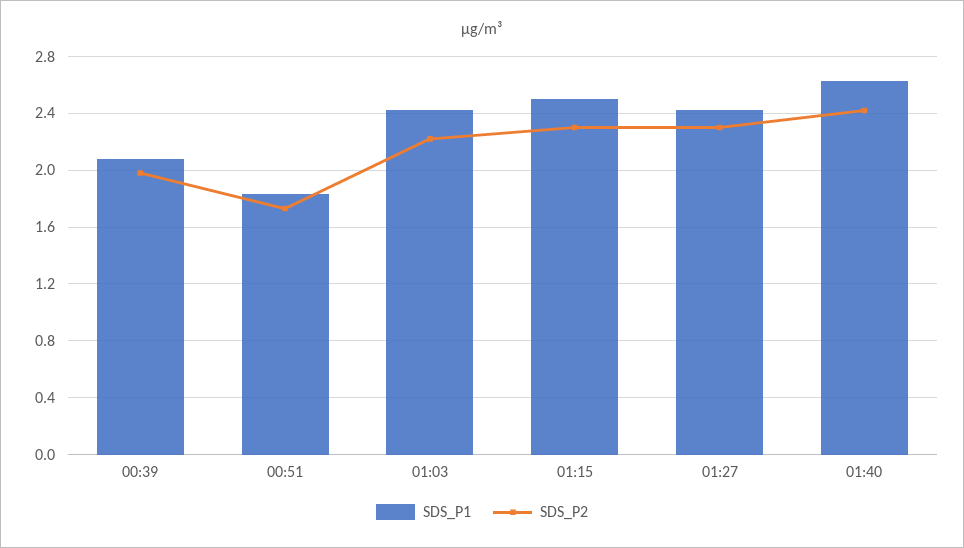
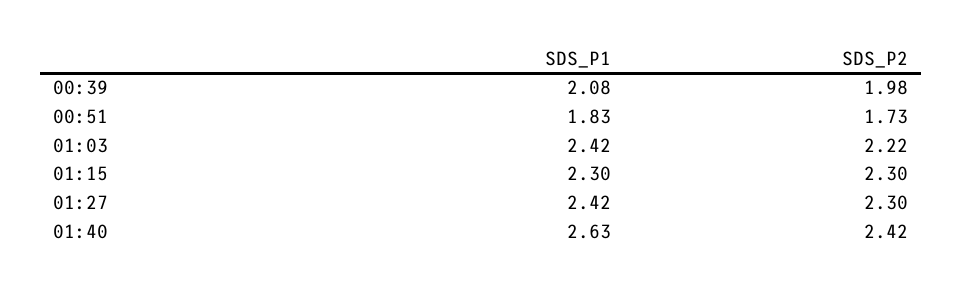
  {
    "SDS_P1": {
      "00:39": 2.08,
      "00:51": 1.83,
      "01:03": 2.42,
-     "01:15": 2.5,
+     "01:15": 2.3,
      "01:27": 2.42,
      "01:40": 2.63
    },
    "SDS_P2": {
      "00:39": 1.98,
      "00:51": 1.73,
      "01:03": 2.22,
      "01:15": 2.3,
      "01:27": 2.3,
      "01:40": 2.42
    }
  }

